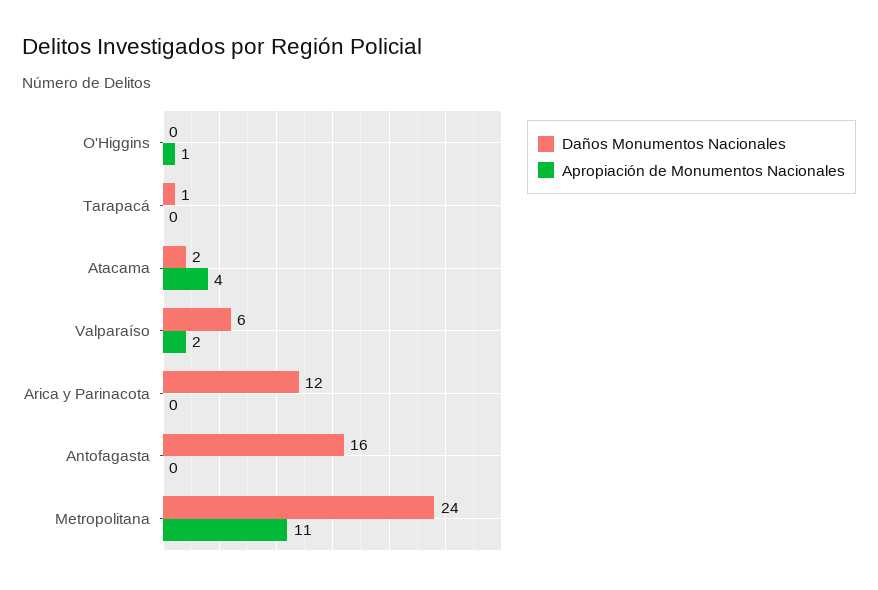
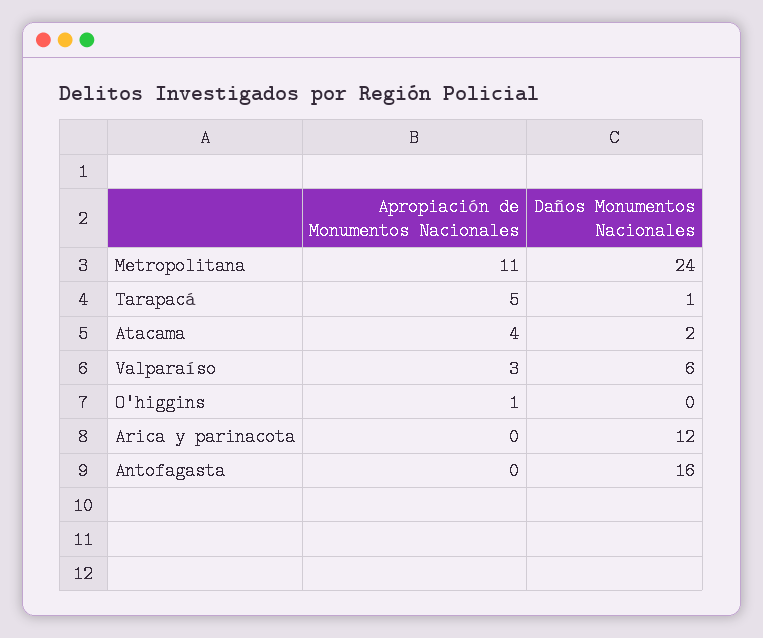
  {
    "Daños Monumentos Nacionales": {
      "O'Higgins": 0,
      "Tarapacá": 1,
      "Atacama": 2,
      "Valparaíso": 6,
      "Arica y Parinacota": 12,
      "Antofagasta": 16,
      "Metropolitana": 24
    },
    "Apropiación de Monumentos Nacionales": {
      "O'Higgins": 1,
-     "Tarapacá": 0,
+     "Tarapacá": 5,
      "Atacama": 4,
-     "Valparaíso": 2,
+     "Valparaíso": 3,
      "Arica y Parinacota": 0,
      "Antofagasta": 0,
      "Metropolitana": 11
    }
  }

